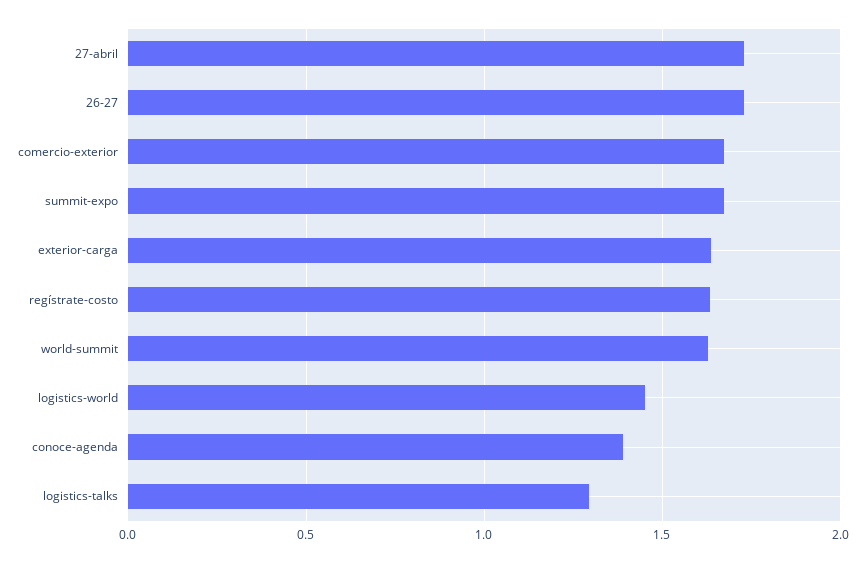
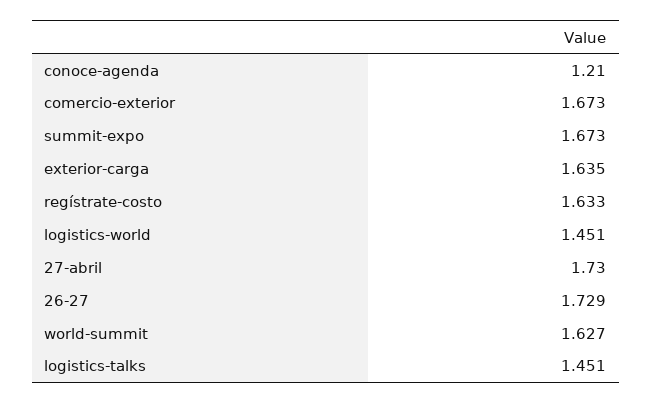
  {
    "27-abril": 1.73,
    "26-27": 1.729,
    "comercio-exterior": 1.673,
    "summit-expo": 1.673,
    "exterior-carga": 1.635,
    "regístrate-costo": 1.633,
    "world-summit": 1.627,
    "logistics-world": 1.451,
-   "conoce-agenda": 1.4,
+   "conoce-agenda": 1.21,
-   "logistics-talks": 1.3
+   "logistics-talks": 1.451
  }

